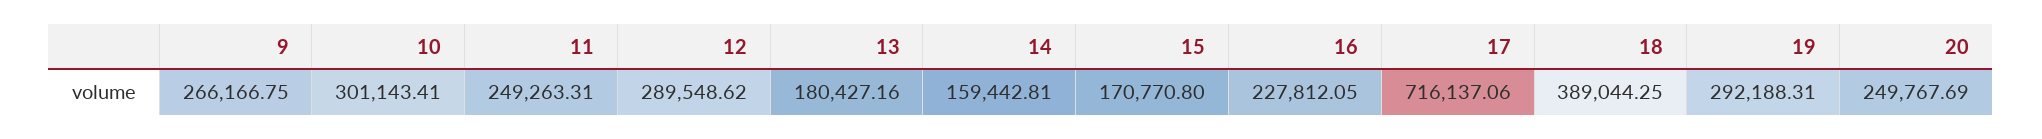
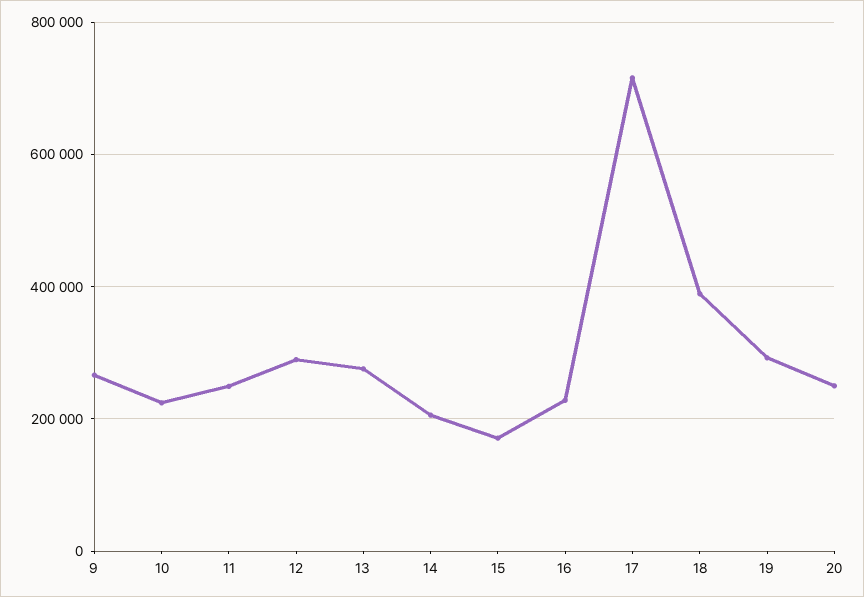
  {
    "9": 266166.75,
-   "10": 301143.41,
+   "10": 220000,
    "11": 249263.31,
    "12": 289548.62,
-   "13": 180427.16,
+   "13": 280000,
-   "14": 159442.81,
+   "14": 200000,
    "15": 170770.8,
    "16": 227812.05,
    "17": 716137.06,
    "18": 389044.25,
    "19": 292188.31,
    "20": 249767.69
  }

